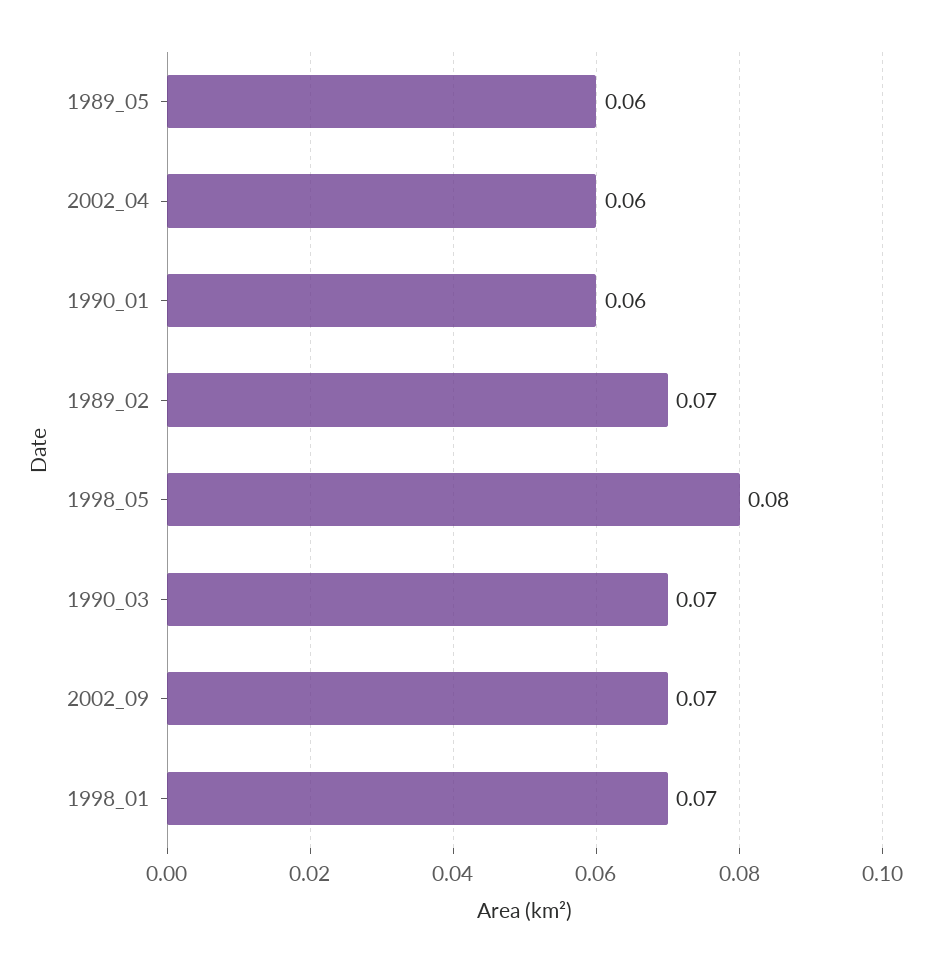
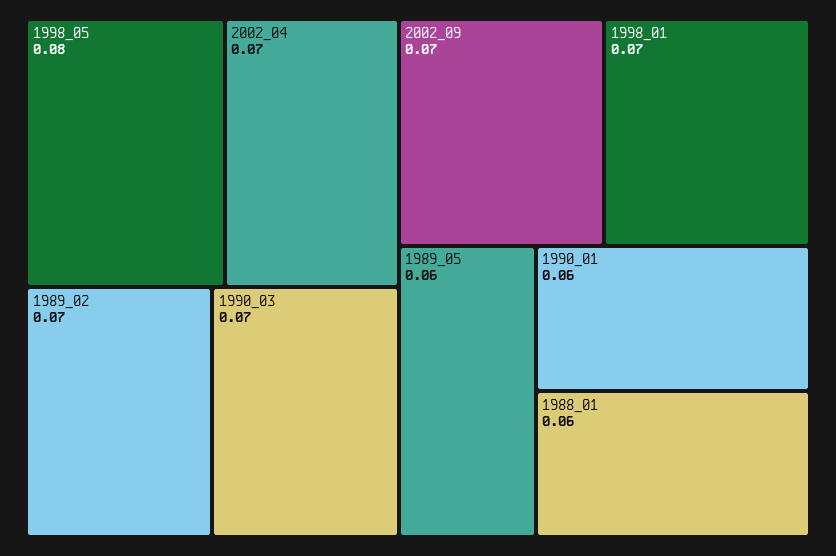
  {
    "1989_05": 0.06,
-   "2002_04": 0.06,
+   "2002_04": 0.07,
    "1990_01": 0.06,
    "1989_02": 0.07,
    "1998_05": 0.08,
    "1990_03": 0.07,
    "2002_09": 0.07,
-   "1998_01": 0.07
+   "1998_01": 0.07,
+   "1988_01": 0.06
  }

